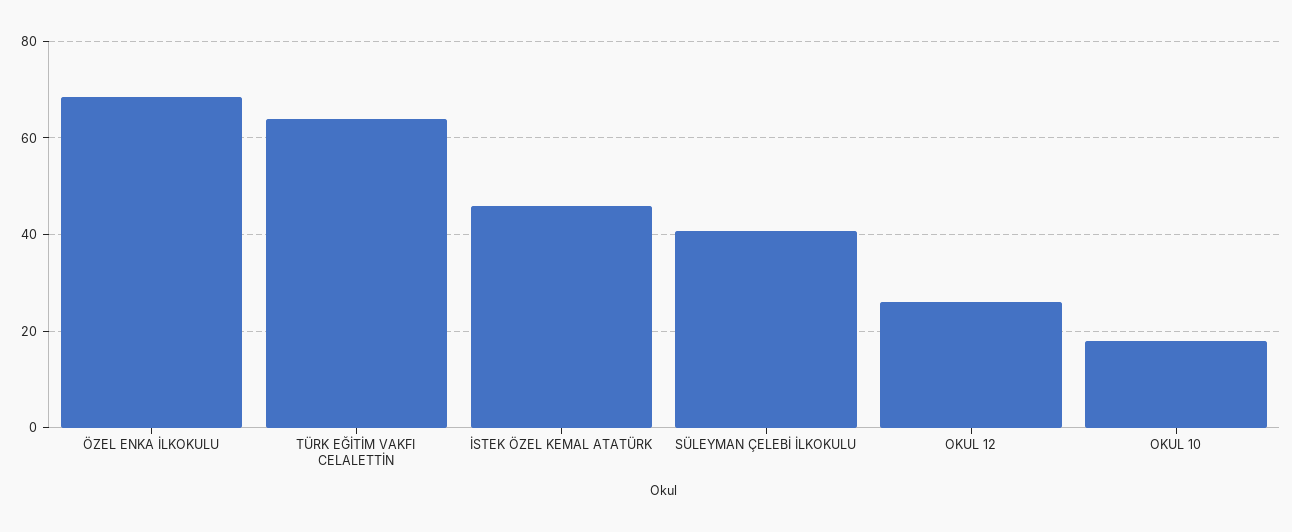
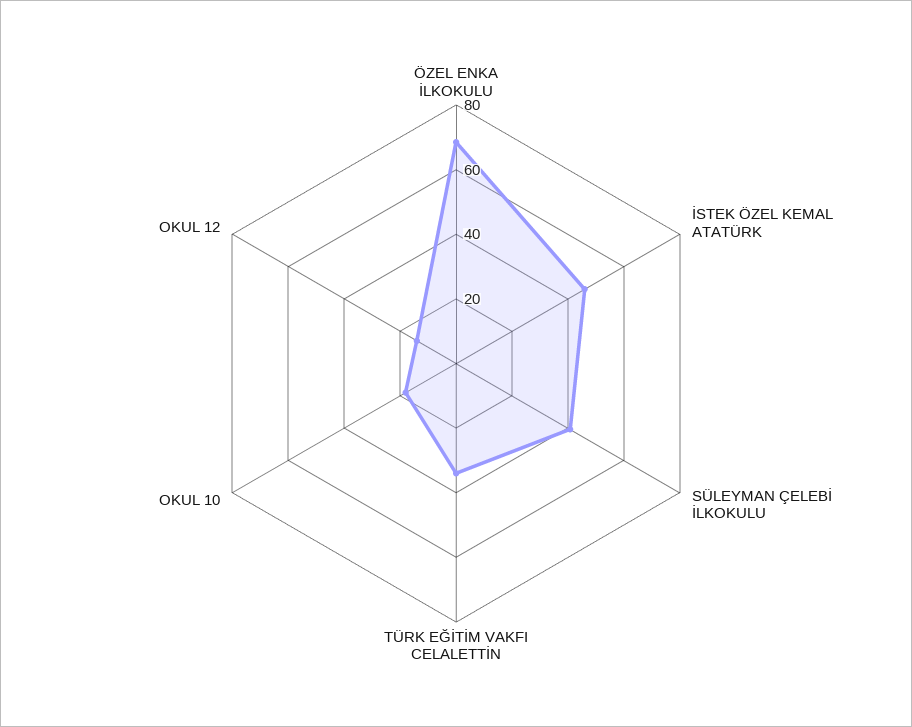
  {
    "ÖZEL ENKA İLKOKULU": 68,
-   "TÜRK EĞİTİM VAKFI CELALETTİN": 64,
+   "TÜRK EĞİTİM VAKFI CELALETTİN": 35,
    "İSTEK ÖZEL KEMAL ATATÜRK": 46,
    "SÜLEYMAN ÇELEBİ İLKOKULU": 40,
-   "OKUL 12": 26,
+   "OKUL 12": 15,
    "OKUL 10": 18
  }

